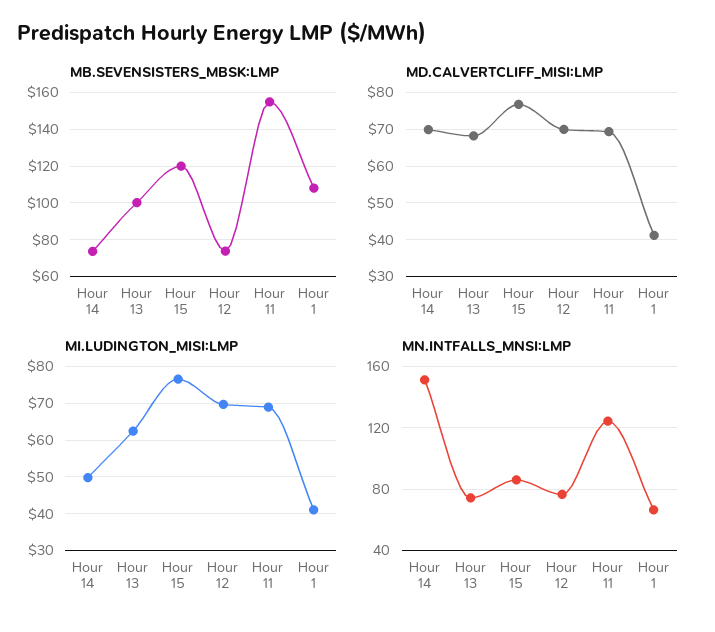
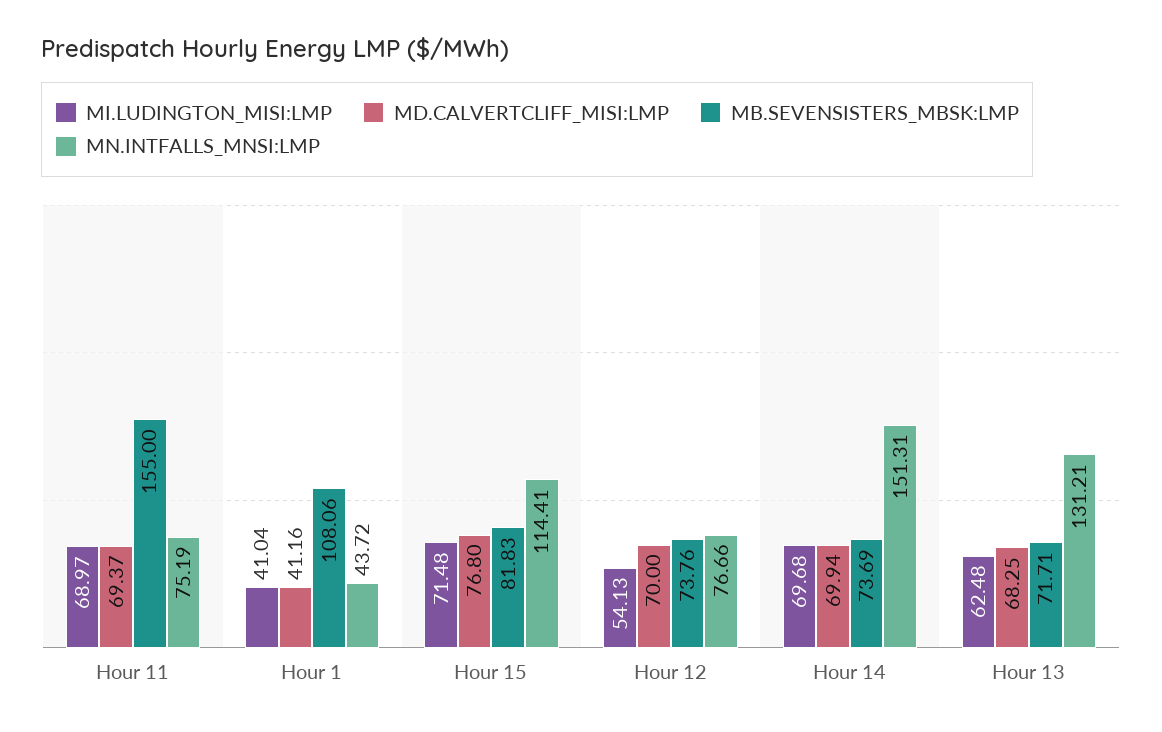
  {
    "MB.SEVENSISTERS_MBSK:LMP": {
      "Hour 14": 73.69,
-     "Hour 13": 100,
+     "Hour 13": 71.71,
-     "Hour 15": 120,
+     "Hour 15": 81.83,
      "Hour 12": 73.76,
      "Hour 11": 155,
      "Hour 1": 108.06
    },
    "MD.CALVERTCLIFF_MISI:LMP": {
      "Hour 14": 69.94,
      "Hour 13": 68.25,
      "Hour 15": 76.8,
      "Hour 12": 70,
      "Hour 11": 69.37,
      "Hour 1": 41.16
    },
    "MI.LUDINGTON_MISI:LMP": {
-     "Hour 14": 50,
+     "Hour 14": 69.68,
      "Hour 13": 62.48,
-     "Hour 15": 76,
+     "Hour 15": 71.48,
-     "Hour 12": 70,
+     "Hour 12": 54.13,
      "Hour 11": 68.97,
      "Hour 1": 41.04
    },
    "MN.INTFALLS_MNSI:LMP": {
      "Hour 14": 151.31,
-     "Hour 13": 75,
+     "Hour 13": 131.21,
-     "Hour 15": 85,
+     "Hour 15": 114.41,
      "Hour 12": 76.66,
-     "Hour 11": 125,
+     "Hour 11": 75.19,
-     "Hour 1": 65
+     "Hour 1": 43.72
    }
  }

